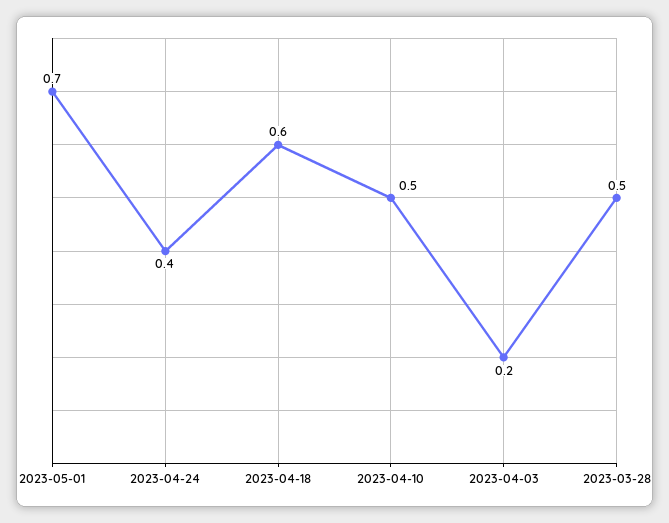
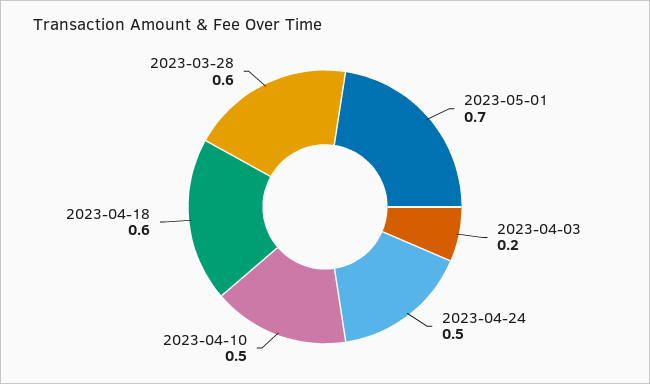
  {
    "2023-05-01": 0.7,
-   "2023-04-24": 0.4,
+   "2023-04-24": 0.5,
    "2023-04-18": 0.6,
    "2023-04-10": 0.5,
    "2023-04-03": 0.2,
-   "2023-03-28": 0.5
+   "2023-03-28": 0.6
  }

